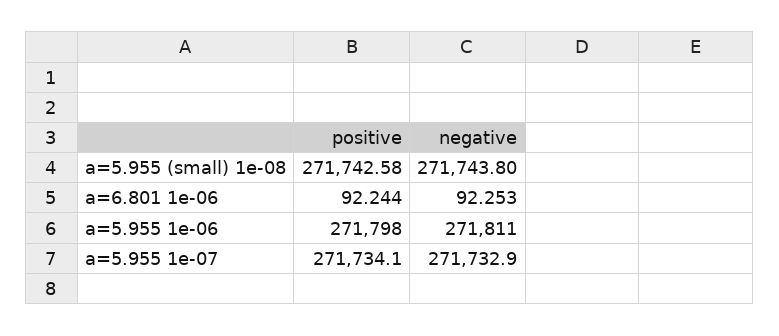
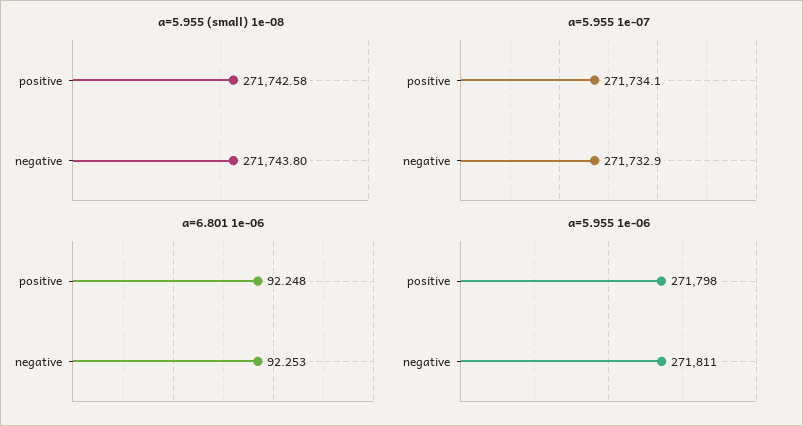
  {
    "a=5.955 (small) 1e-08": {
      "positive": 271742.58,
      "negative": 271743.8
    },
    "a=6.801 1e-06": {
-     "positive": 92.244,
+     "positive": 92.248,
      "negative": 92.253
    },
    "a=5.955 1e-06": {
      "positive": 271798,
      "negative": 271811
    },
    "a=5.955 1e-07": {
      "positive": 271734.1,
      "negative": 271732.9
    }
  }

